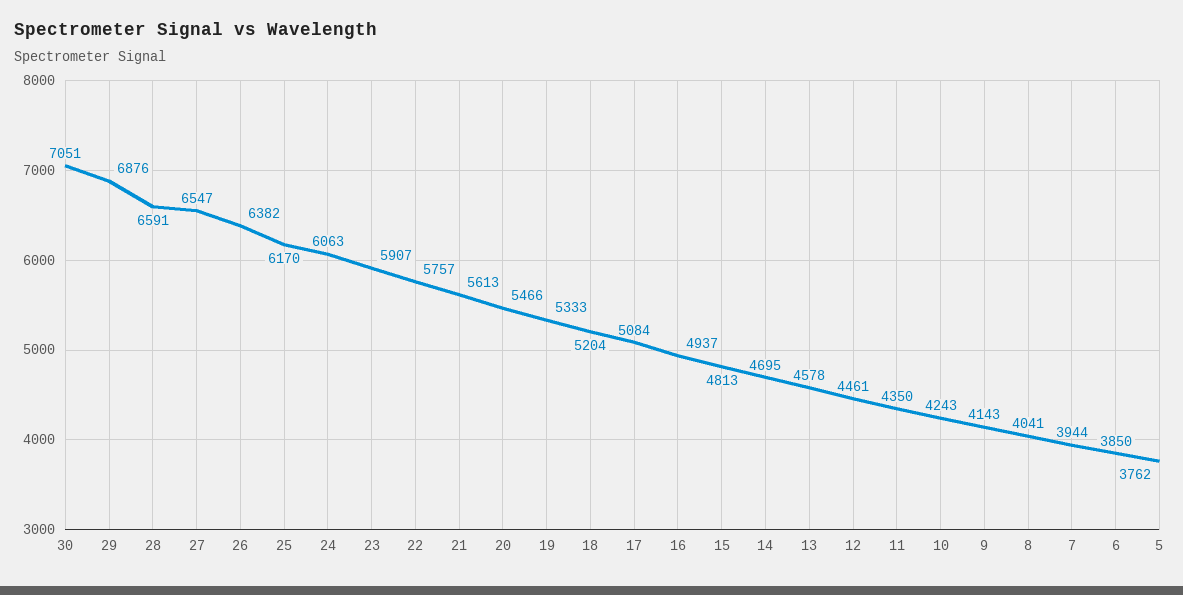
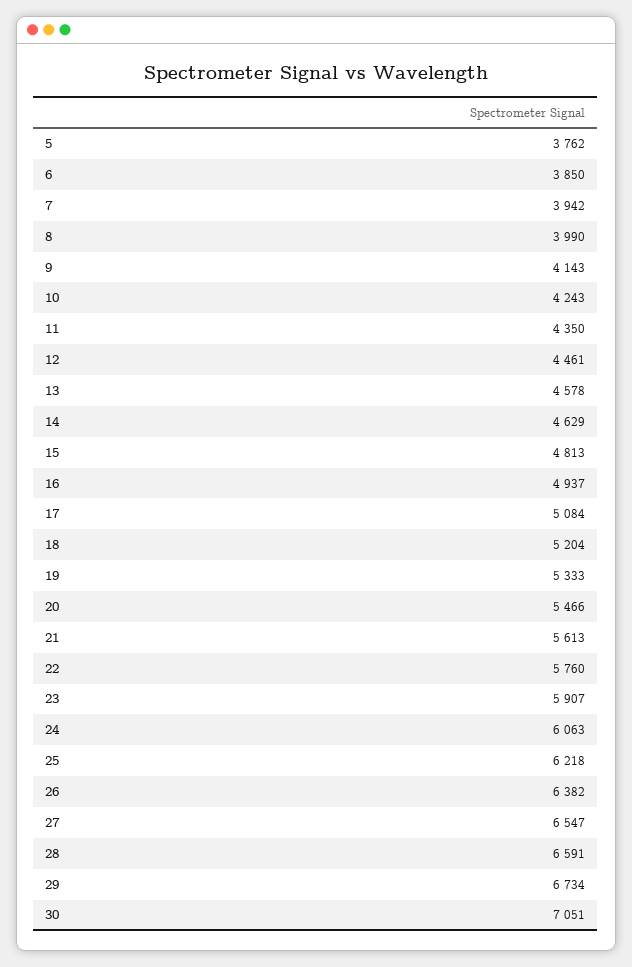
  {
    "30": 7051,
-   "29": 6876,
+   "29": 6734,
    "28": 6591,
    "27": 6547,
    "26": 6382,
-   "25": 6170,
+   "25": 6218,
    "24": 6063,
    "23": 5907,
-   "22": 5757,
+   "22": 5760,
    "21": 5613,
    "20": 5466,
    "19": 5333,
    "18": 5204,
    "17": 5084,
    "16": 4937,
    "15": 4813,
-   "14": 4695,
+   "14": 4629,
    "13": 4578,
    "12": 4461,
    "11": 4350,
    "10": 4243,
    "9": 4143,
-   "8": 4041,
+   "8": 3990,
-   "7": 3944,
+   "7": 3942,
    "6": 3850,
    "5": 3762
  }

